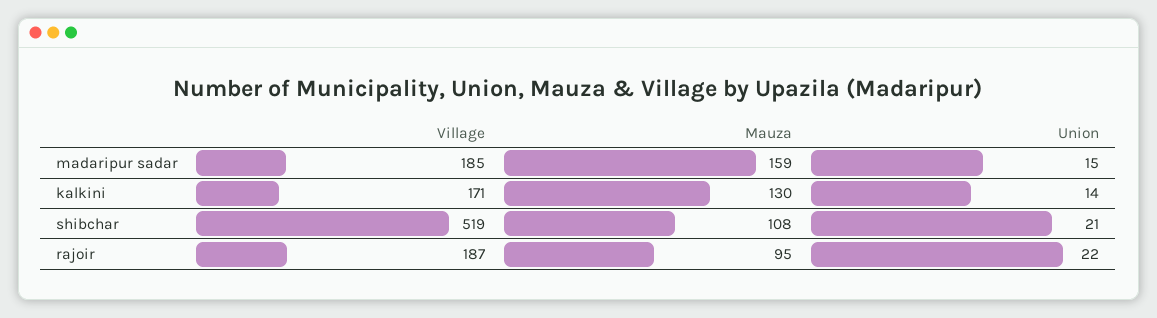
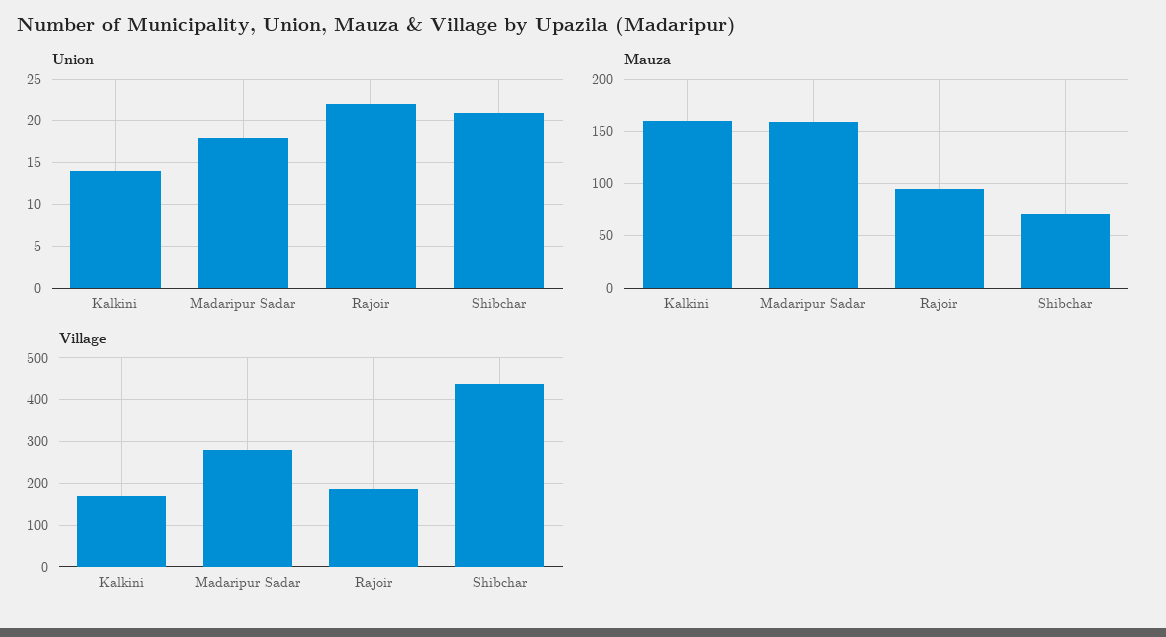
  {
    "Village": {
-     "madaripur sadar": 185,
+     "madaripur sadar": 280,
      "kalkini": 171,
-     "shibchar": 519,
+     "shibchar": 440,
      "rajoir": 187
    },
    "Mauza": {
      "madaripur sadar": 159,
-     "kalkini": 130,
+     "kalkini": 160,
-     "shibchar": 108,
+     "shibchar": 70,
      "rajoir": 95
    },
    "Union": {
-     "madaripur sadar": 15,
+     "madaripur sadar": 18,
      "kalkini": 14,
      "shibchar": 21,
      "rajoir": 22
    }
  }

